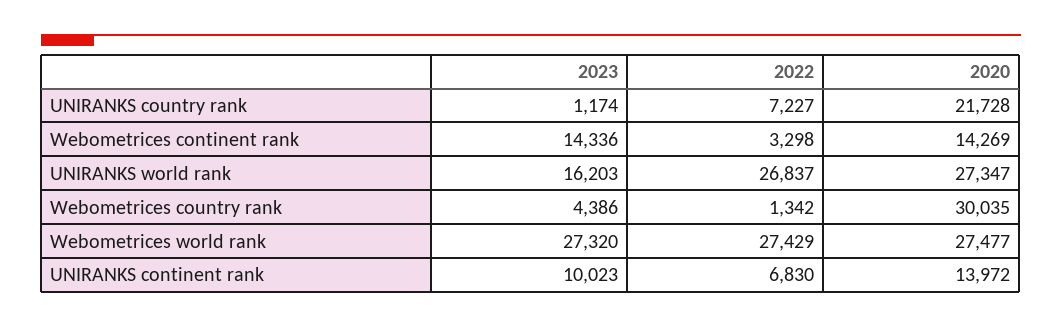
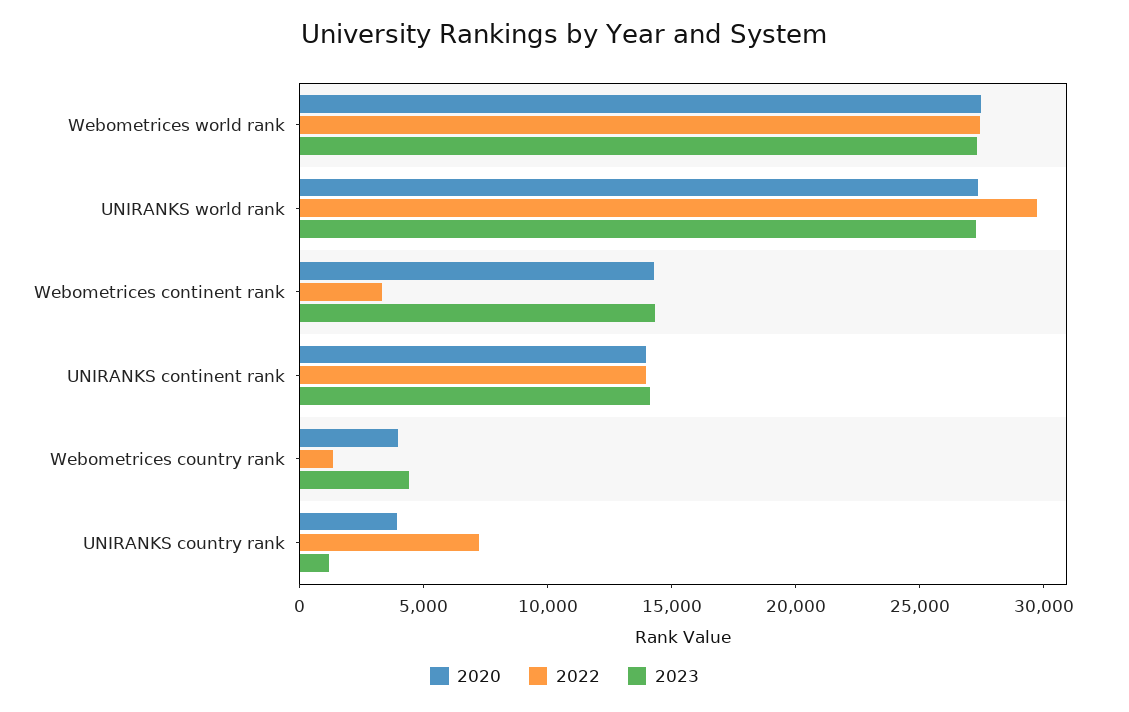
  {
    "2023": {
      "UNIRANKS country rank": 1174,
      "Webometrices continent rank": 14336,
-     "UNIRANKS world rank": 16203,
+     "UNIRANKS world rank": 27000,
      "Webometrices country rank": 4386,
      "Webometrices world rank": 27320,
-     "UNIRANKS continent rank": 10023
+     "UNIRANKS continent rank": 14000
    },
    "2022": {
      "UNIRANKS country rank": 7227,
      "Webometrices continent rank": 3298,
-     "UNIRANKS world rank": 26837,
+     "UNIRANKS world rank": 30000,
      "Webometrices country rank": 1342,
      "Webometrices world rank": 27429,
-     "UNIRANKS continent rank": 6830
+     "UNIRANKS continent rank": 14000
    },
    "2020": {
-     "UNIRANKS country rank": 21728,
+     "UNIRANKS country rank": 4000,
      "Webometrices continent rank": 14269,
      "UNIRANKS world rank": 27347,
-     "Webometrices country rank": 30035,
+     "Webometrices country rank": 4000,
      "Webometrices world rank": 27477,
      "UNIRANKS continent rank": 13972
    }
  }

